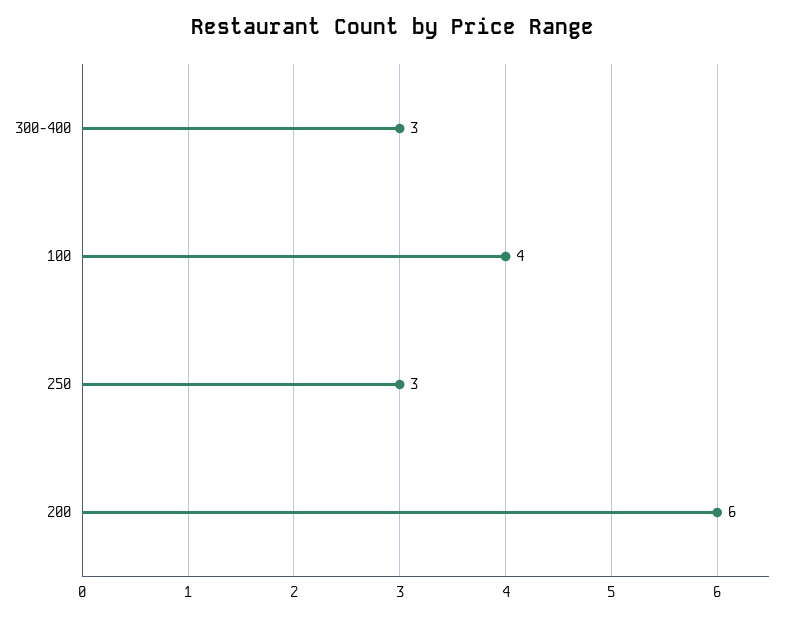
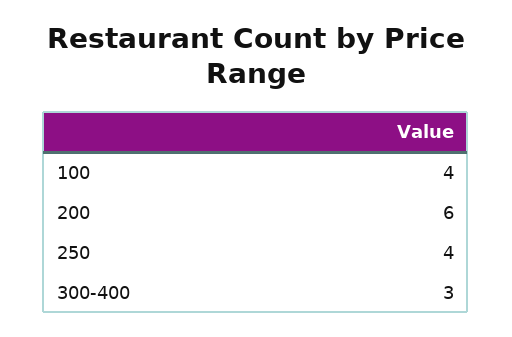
  {
    "300-400": 3,
    "100": 4,
-   "250": 3,
+   "250": 4,
    "200": 6
  }

